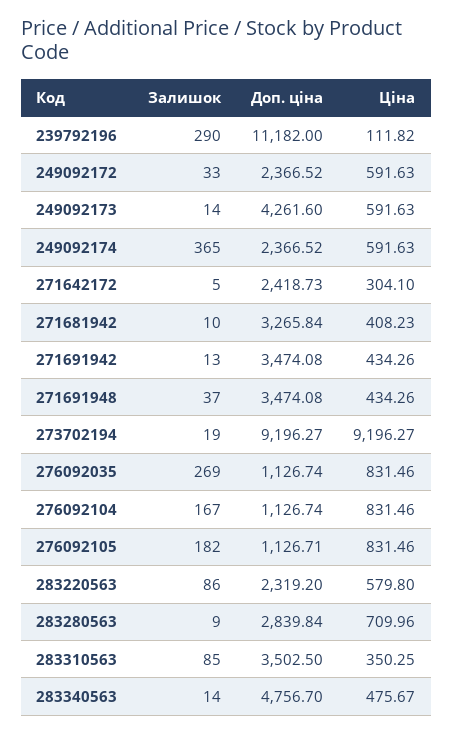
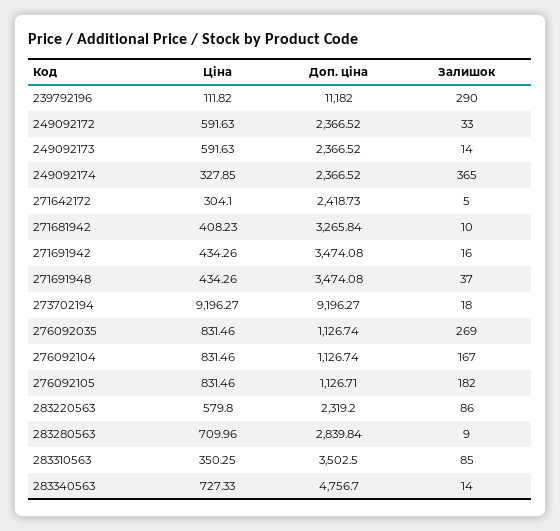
  {
    "Залишок": {
      "239792196": 290,
      "249092172": 33,
      "249092173": 14,
      "249092174": 365,
      "271642172": 5,
      "271681942": 10,
-     "271691942": 13,
+     "271691942": 16,
      "271691948": 37,
-     "273702194": 19,
+     "273702194": 18,
      "276092035": 269,
      "276092104": 167,
      "276092105": 182,
      "283220563": 86,
      "283280563": 9,
      "283310563": 85,
      "283340563": 14
    },
    "Доп. ціна": {
      "239792196": 11182,
      "249092172": 2366.52,
-     "249092173": 4261.6,
+     "249092173": 2366.52,
      "249092174": 2366.52,
      "271642172": 2418.73,
      "271681942": 3265.84,
      "271691942": 3474.08,
      "271691948": 3474.08,
      "273702194": 9196.27,
      "276092035": 1126.74,
      "276092104": 1126.74,
      "276092105": 1126.71,
      "283220563": 2319.2,
      "283280563": 2839.84,
      "283310563": 3502.5,
      "283340563": 4756.7
    },
    "Ціна": {
      "239792196": 111.82,
      "249092172": 591.63,
      "249092173": 591.63,
-     "249092174": 591.63,
+     "249092174": 327.85,
      "271642172": 304.1,
      "271681942": 408.23,
      "271691942": 434.26,
      "271691948": 434.26,
      "273702194": 9196.27,
      "276092035": 831.46,
      "276092104": 831.46,
      "276092105": 831.46,
      "283220563": 579.8,
      "283280563": 709.96,
      "283310563": 350.25,
-     "283340563": 475.67
+     "283340563": 727.33
    }
  }

